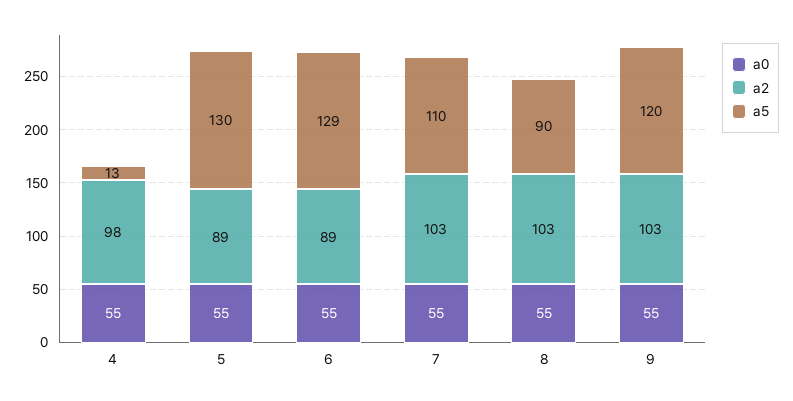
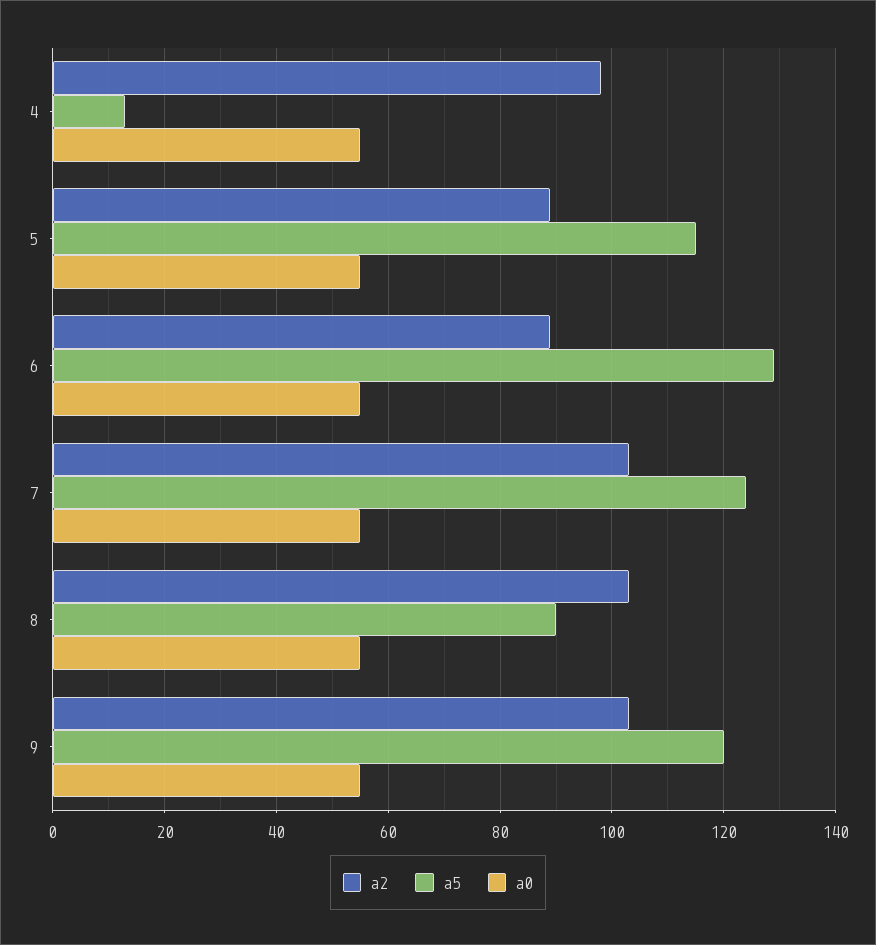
  {
    "a0": {
      "4": 55,
      "5": 55,
      "6": 55,
      "7": 55,
      "8": 55,
      "9": 55
    },
    "a2": {
      "4": 98,
      "5": 89,
      "6": 89,
      "7": 103,
      "8": 103,
      "9": 103
    },
    "a5": {
      "4": 13,
-     "5": 130,
+     "5": 115,
      "6": 129,
-     "7": 110,
+     "7": 125,
      "8": 90,
      "9": 120
    }
  }

